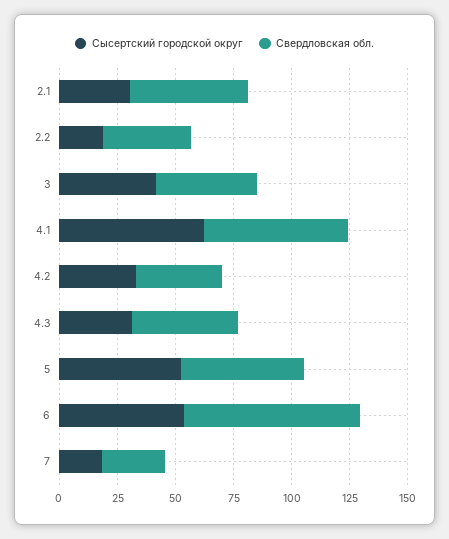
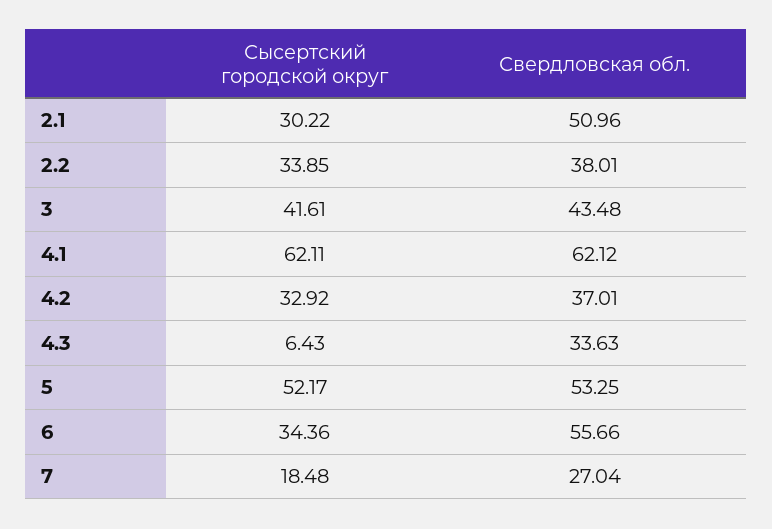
  {
    "Сысертский городской округ": {
      "2.1": 30.22,
-     "2.2": 20,
+     "2.2": 33.85,
      "3": 41.61,
      "4.1": 62.11,
      "4.2": 32.92,
-     "4.3": 30,
+     "4.3": 6.43,
      "5": 52.17,
-     "6": 55,
+     "6": 34.36,
      "7": 18.48
    },
    "Свердловская обл.": {
      "2.1": 50.96,
      "2.2": 38.01,
      "3": 43.48,
      "4.1": 62.12,
      "4.2": 37.01,
-     "4.3": 45,
+     "4.3": 33.63,
      "5": 53.25,
-     "6": 75,
+     "6": 55.66,
      "7": 27.04
    }
  }

